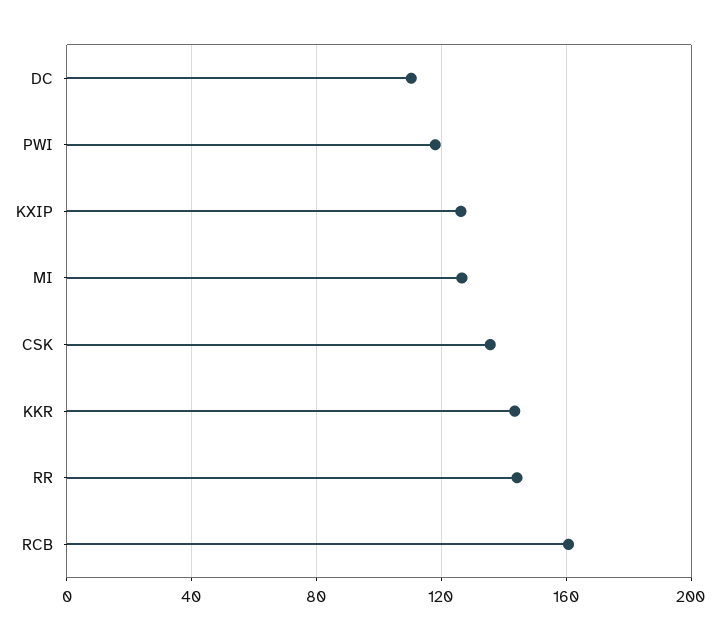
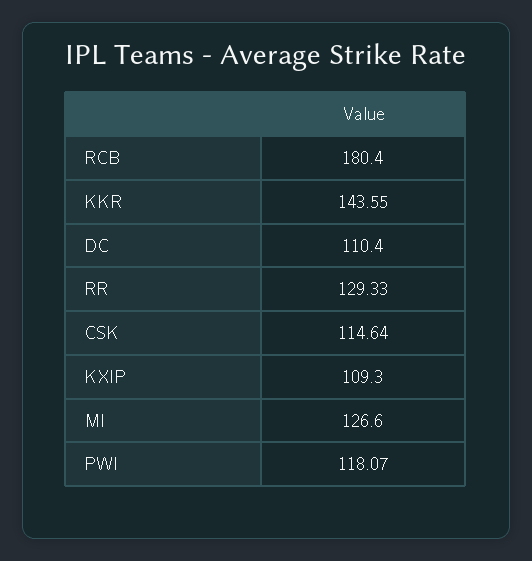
  {
    "DC": 110.4,
    "PWI": 118.07,
-   "KXIP": 125,
+   "KXIP": 109.3,
    "MI": 126.6,
-   "CSK": 135,
+   "CSK": 114.64,
    "KKR": 143.55,
-   "RR": 145,
+   "RR": 129.33,
-   "RCB": 160
+   "RCB": 180.4
  }

